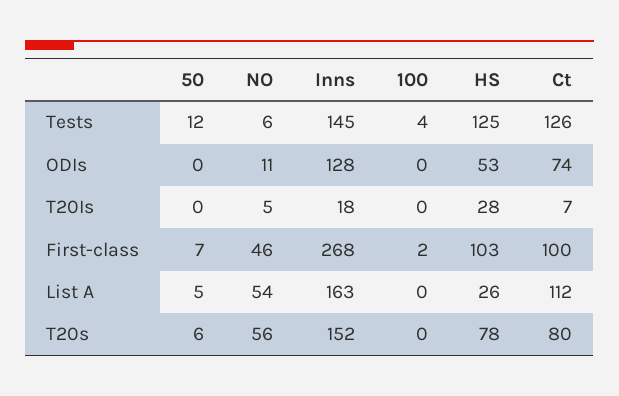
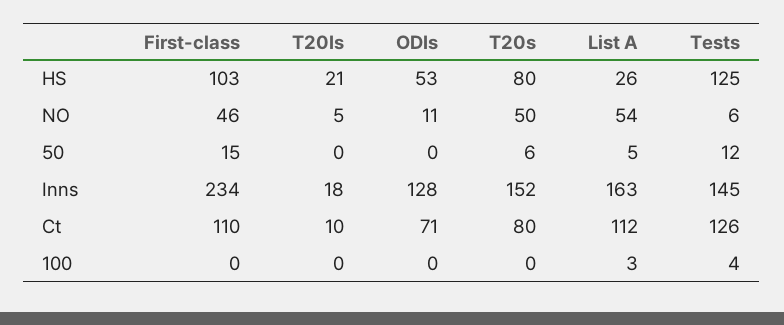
  {
    "50": {
      "Tests": 12,
      "ODIs": 0,
      "T20Is": 0,
-     "First-class": 7,
+     "First-class": 15,
      "List A": 5,
      "T20s": 6
    },
    "NO": {
      "Tests": 6,
      "ODIs": 11,
      "T20Is": 5,
      "First-class": 46,
      "List A": 54,
-     "T20s": 56
+     "T20s": 50
    },
    "Inns": {
      "Tests": 145,
      "ODIs": 128,
      "T20Is": 18,
-     "First-class": 268,
+     "First-class": 234,
      "List A": 163,
      "T20s": 152
    },
    "100": {
      "Tests": 4,
      "ODIs": 0,
      "T20Is": 0,
-     "First-class": 2,
+     "First-class": 0,
-     "List A": 0,
+     "List A": 3,
      "T20s": 0
    },
    "HS": {
      "Tests": 125,
      "ODIs": 53,
-     "T20Is": 28,
+     "T20Is": 21,
      "First-class": 103,
      "List A": 26,
-     "T20s": 78
+     "T20s": 80
    },
    "Ct": {
      "Tests": 126,
-     "ODIs": 74,
+     "ODIs": 71,
-     "T20Is": 7,
+     "T20Is": 10,
-     "First-class": 100,
+     "First-class": 110,
      "List A": 112,
      "T20s": 80
    }
  }

